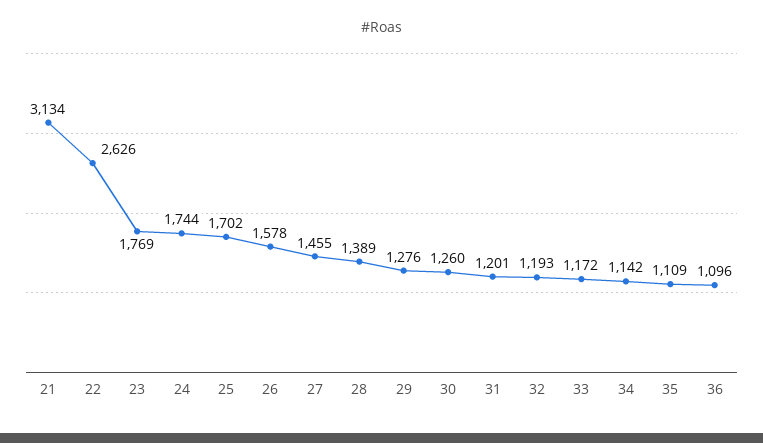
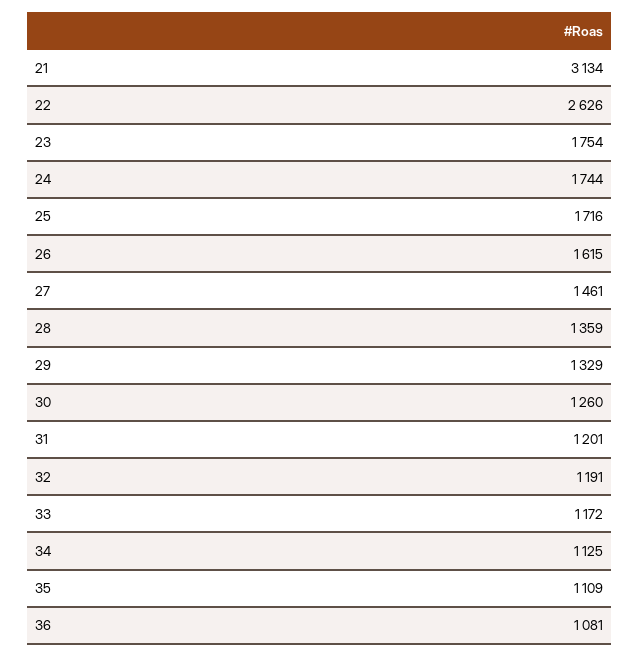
  {
    "21": 3134,
    "22": 2626,
-   "23": 1769,
+   "23": 1754,
    "24": 1744,
-   "25": 1702,
+   "25": 1716,
-   "26": 1578,
+   "26": 1615,
-   "27": 1455,
+   "27": 1461,
-   "28": 1389,
+   "28": 1359,
-   "29": 1276,
+   "29": 1329,
    "30": 1260,
    "31": 1201,
-   "32": 1193,
+   "32": 1191,
    "33": 1172,
-   "34": 1142,
+   "34": 1125,
    "35": 1109,
-   "36": 1096
+   "36": 1081
  }

